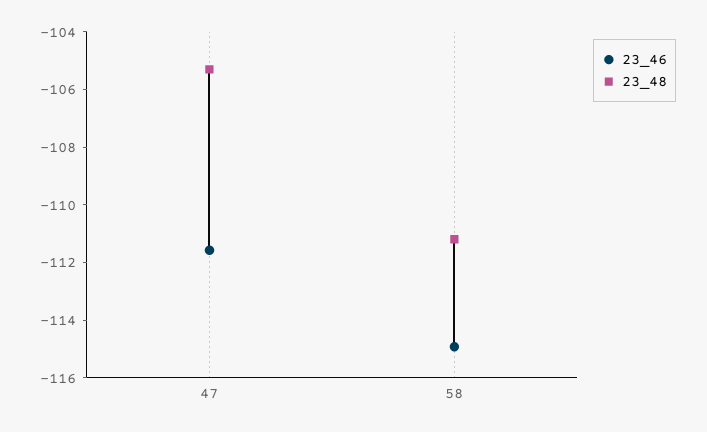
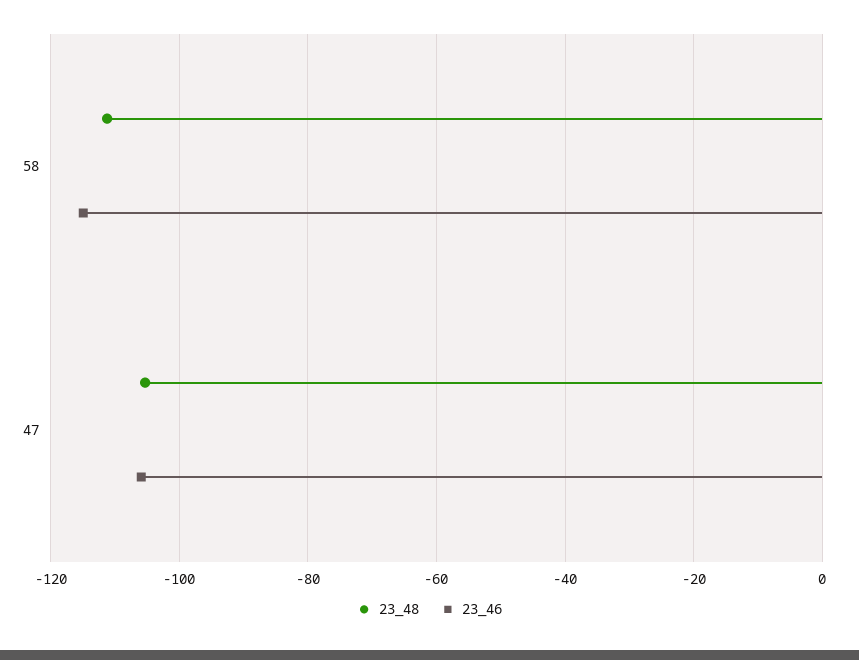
  {
    "23_46": {
-     "47": -111.5,
+     "47": -106,
      "58": -115
    },
    "23_48": {
      "47": -105.5,
      "58": -111
    }
  }

